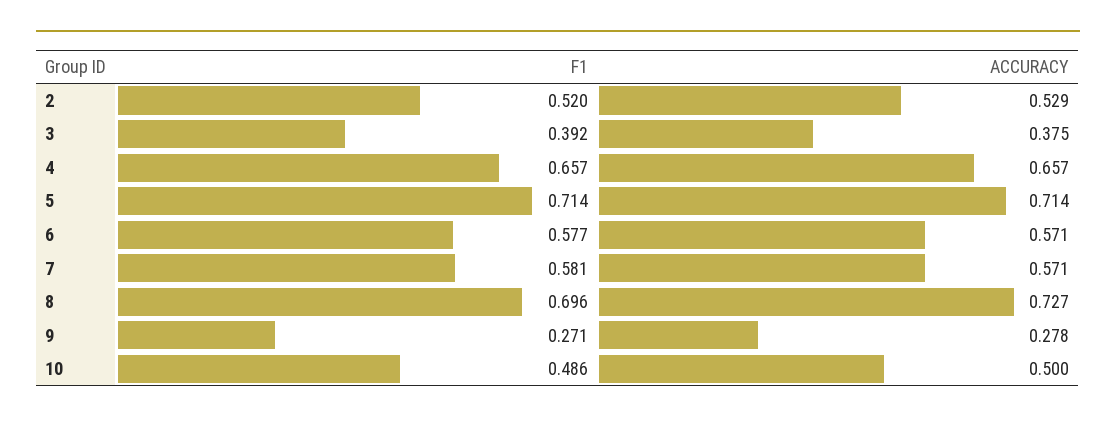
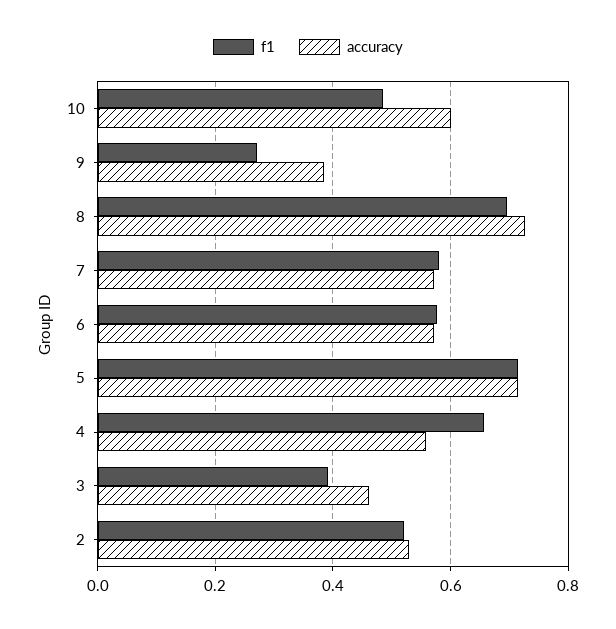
  {
    "F1": {
      "2": 0.52,
      "3": 0.392,
      "4": 0.657,
      "5": 0.714,
      "6": 0.577,
      "7": 0.581,
      "8": 0.696,
      "9": 0.271,
      "10": 0.486
    },
    "ACCURACY": {
      "2": 0.529,
-     "3": 0.375,
+     "3": 0.46,
-     "4": 0.657,
+     "4": 0.56,
      "5": 0.714,
      "6": 0.571,
      "7": 0.571,
      "8": 0.727,
-     "9": 0.278,
+     "9": 0.38,
-     "10": 0.5
+     "10": 0.6
    }
  }

